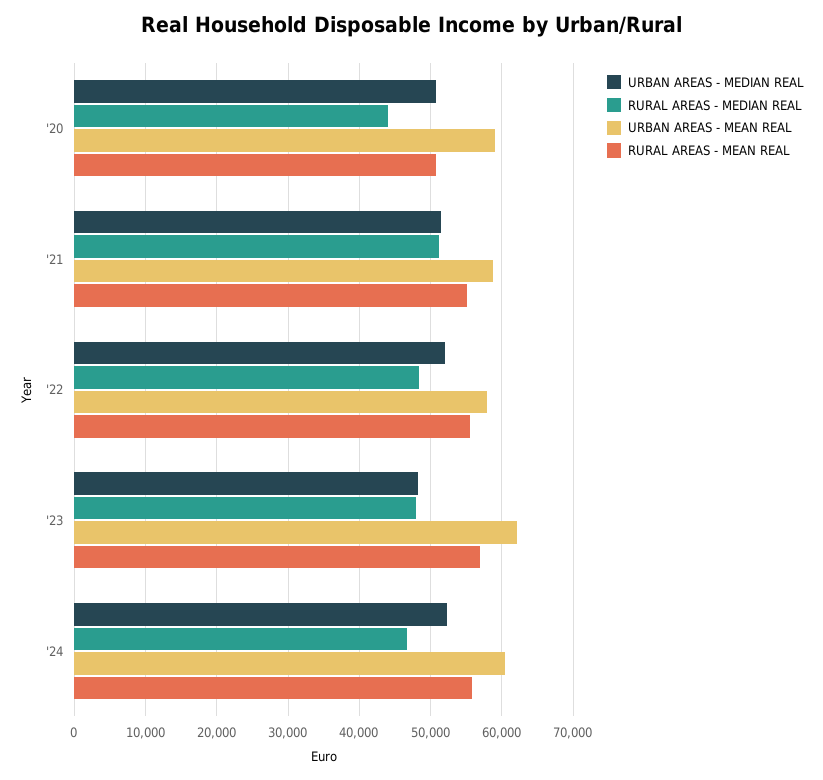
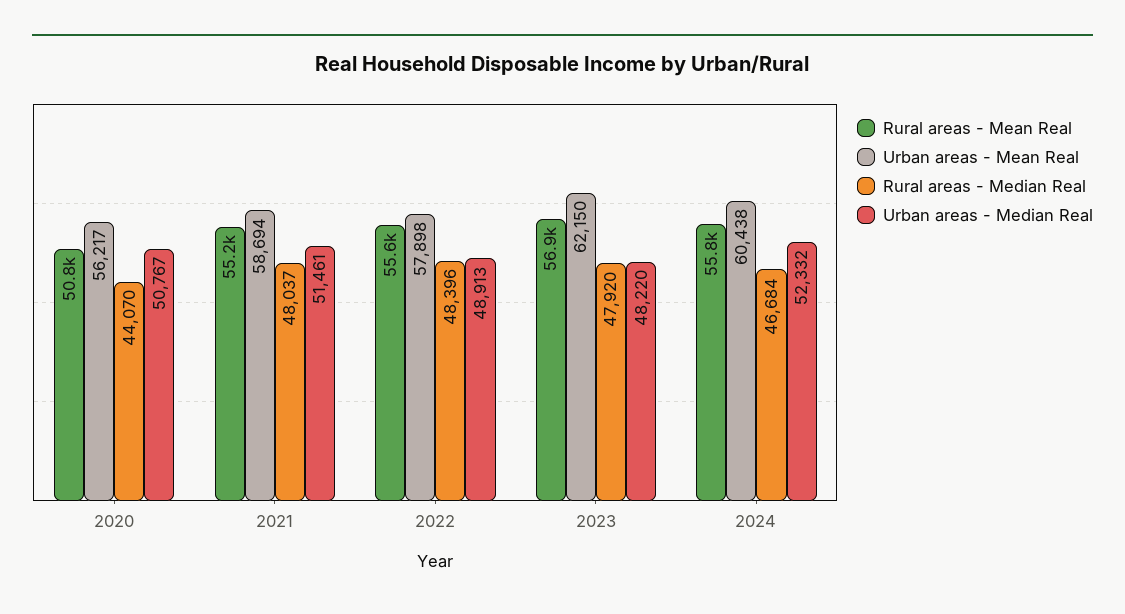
  {
    "URBAN AREAS - MEDIAN REAL": {
      "'20": 50767,
      "'21": 51461,
-     "'22": 52000,
+     "'22": 48913,
      "'23": 48220,
      "'24": 52332
    },
    "RURAL AREAS - MEDIAN REAL": {
      "'20": 44070,
-     "'21": 51000,
+     "'21": 48037,
      "'22": 48396,
      "'23": 47920,
      "'24": 46684
    },
    "URBAN AREAS - MEAN REAL": {
-     "'20": 59000,
+     "'20": 56217,
      "'21": 58694,
      "'22": 57898,
      "'23": 62150,
      "'24": 60438
    },
    "RURAL AREAS - MEAN REAL": {
      "'20": 50800,
      "'21": 55200,
      "'22": 55600,
      "'23": 56900,
      "'24": 55800
    }
  }

